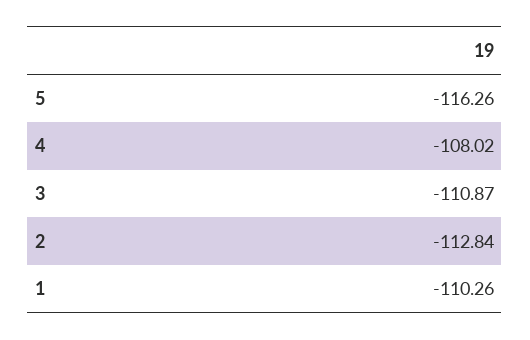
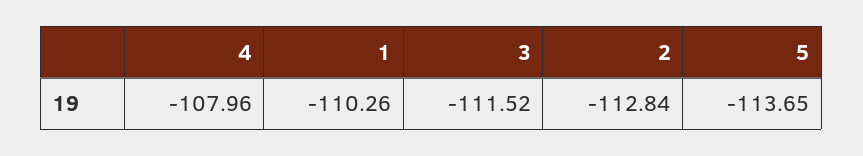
  {
-   "5": -116.26,
+   "5": -113.65,
-   "4": -108.02,
+   "4": -107.96,
-   "3": -110.87,
+   "3": -111.52,
    "2": -112.84,
    "1": -110.26
  }

